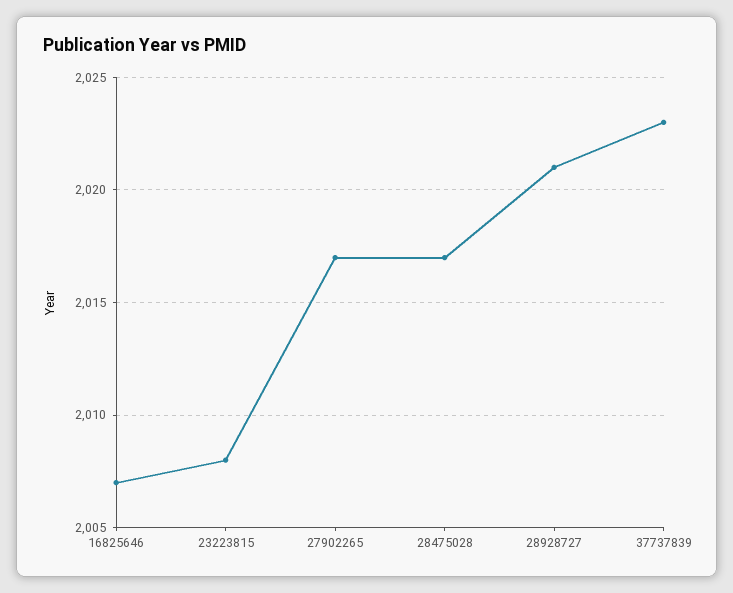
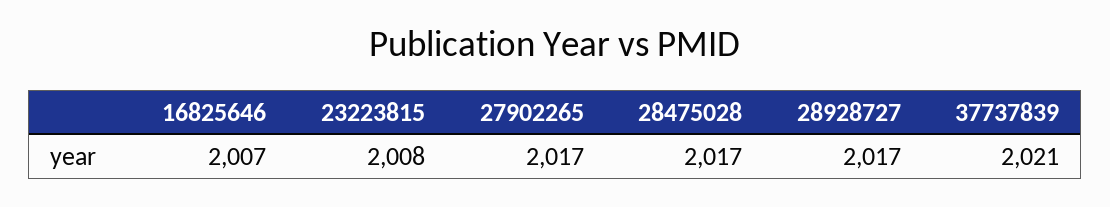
  {
    "16825646": 2007,
    "23223815": 2008,
    "27902265": 2017,
    "28475028": 2017,
-   "28928727": 2021,
+   "28928727": 2017,
-   "37737839": 2023
+   "37737839": 2021
  }

